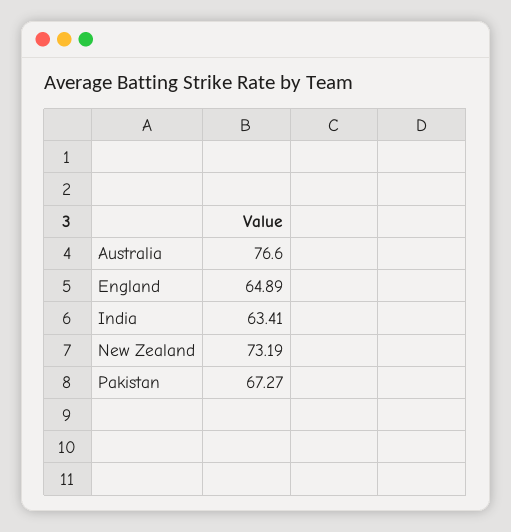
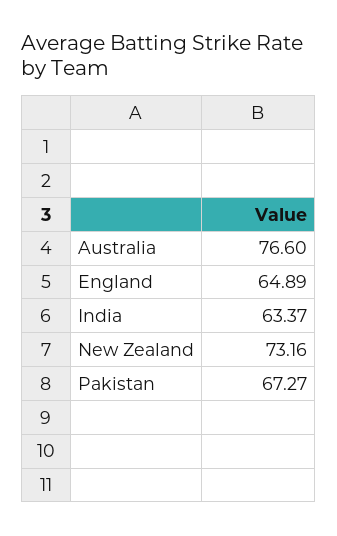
  {
    "Australia": 76.6,
    "England": 64.89,
-   "India": 63.41,
+   "India": 63.37,
-   "New Zealand": 73.19,
+   "New Zealand": 73.16,
    "Pakistan": 67.27
  }

